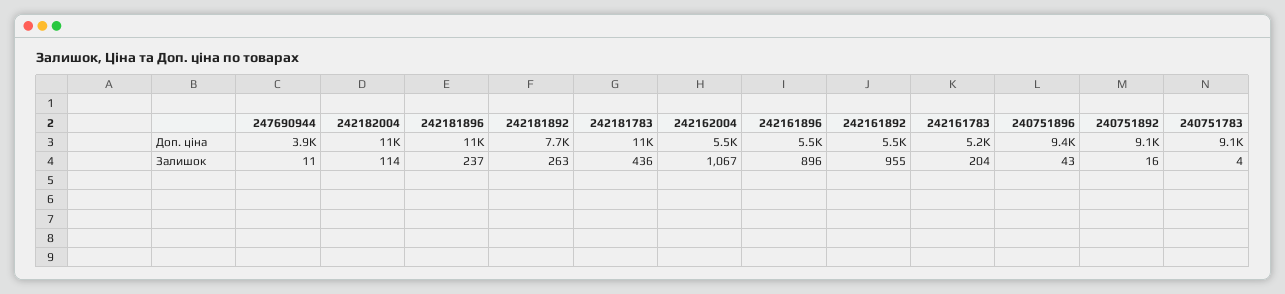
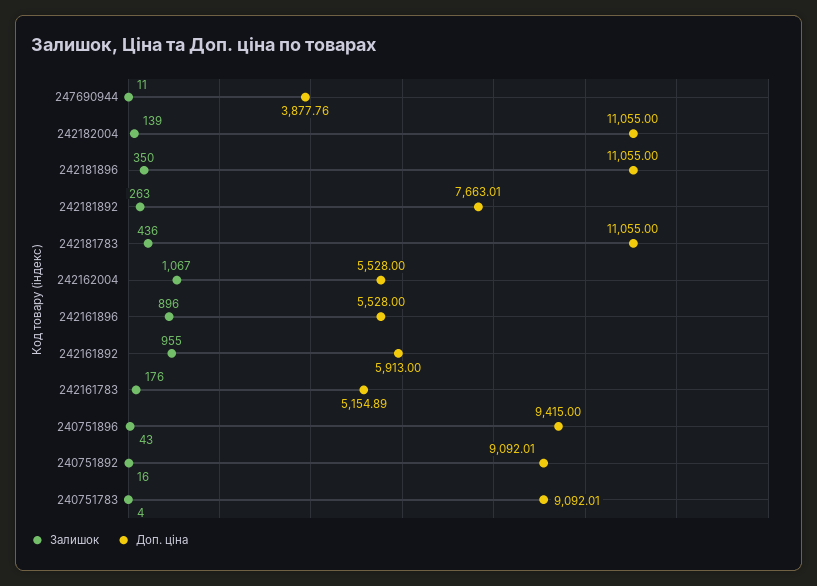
  {
    "Доп. ціна": {
      "247690944": 3877.76,
      "242182004": 11055,
      "242181896": 11055,
      "242181892": 7663.01,
      "242181783": 11055,
      "242162004": 5528,
      "242161896": 5528,
-     "242161892": 5500,
+     "242161892": 5913,
      "242161783": 5154.89,
      "240751896": 9415,
      "240751892": 9092.01,
      "240751783": 9092.01
    },
    "Залишок": {
      "247690944": 11,
-     "242182004": 114,
+     "242182004": 139,
-     "242181896": 237,
+     "242181896": 350,
      "242181892": 263,
      "242181783": 436,
      "242162004": 1067,
      "242161896": 896,
      "242161892": 955,
-     "242161783": 204,
+     "242161783": 176,
      "240751896": 43,
      "240751892": 16,
      "240751783": 4
    }
  }

